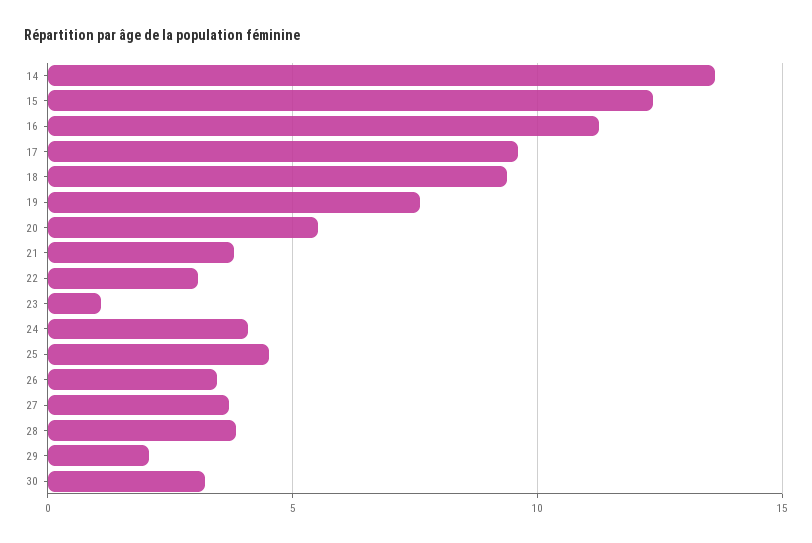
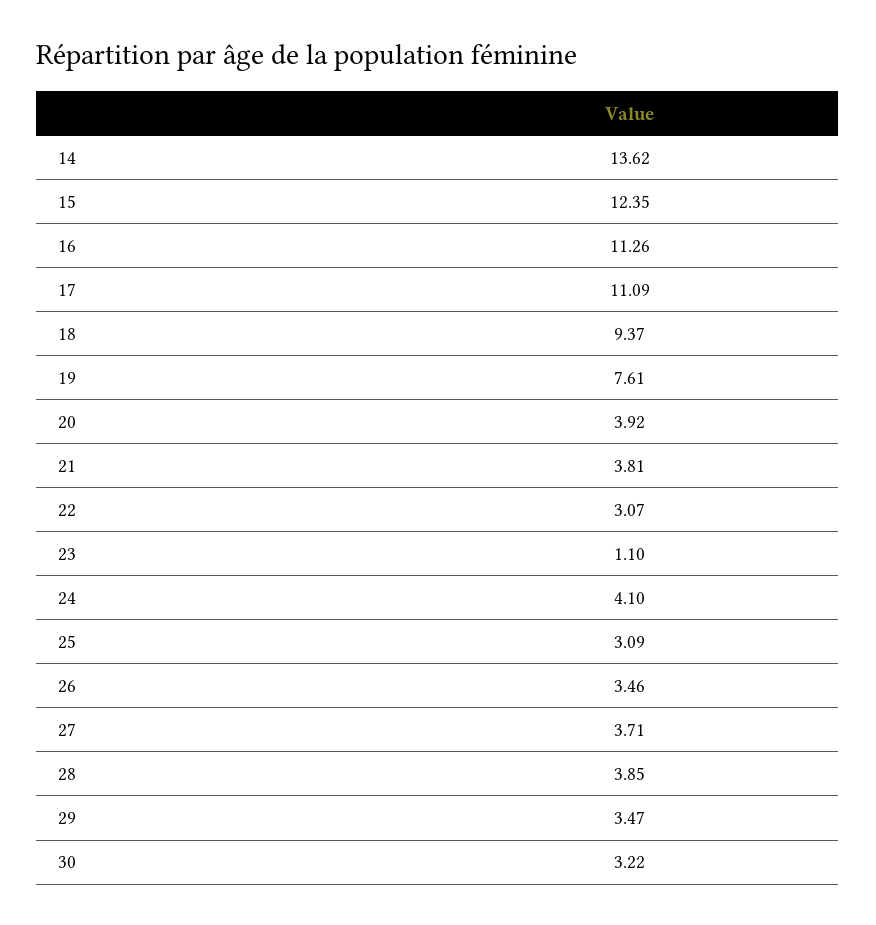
  {
    "14": 13.62,
    "15": 12.35,
    "16": 11.26,
-   "17": 9.5,
+   "17": 11.09,
    "18": 9.37,
    "19": 7.61,
-   "20": 5.5,
+   "20": 3.92,
    "21": 3.81,
    "22": 3.07,
    "23": 1.1,
    "24": 4.1,
-   "25": 4.5,
+   "25": 3.09,
    "26": 3.46,
    "27": 3.71,
    "28": 3.85,
-   "29": 2,
+   "29": 3.47,
    "30": 3.22
  }

